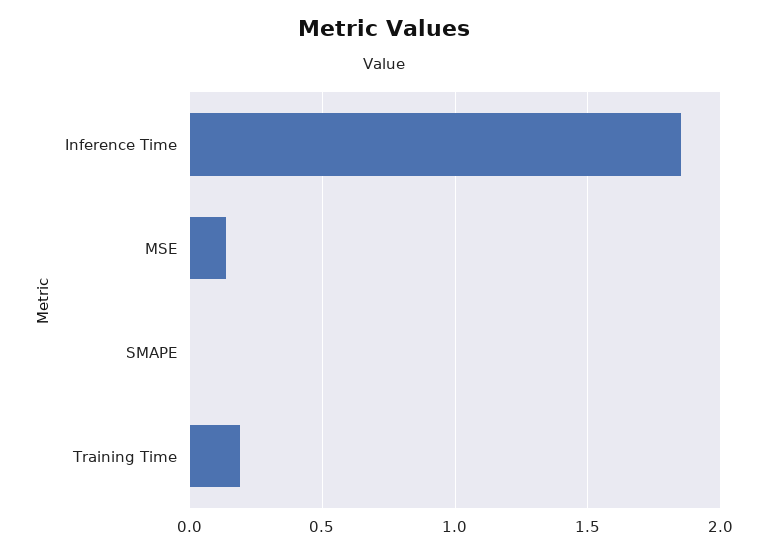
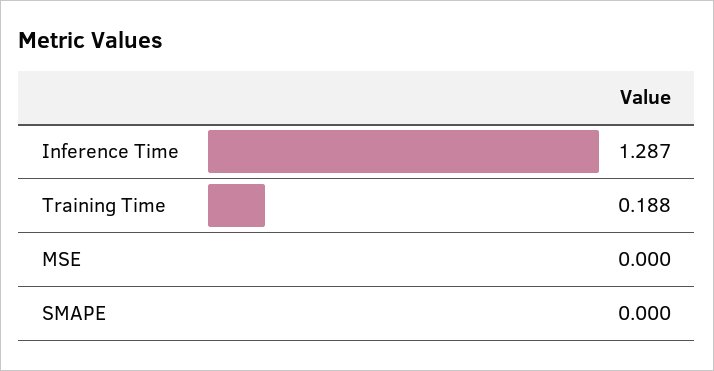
  {
-   "Inference Time": 1.85,
+   "Inference Time": 1.287,
-   "MSE": 0.15,
+   "MSE": 0,
    "SMAPE": 0,
    "Training Time": 0.188
  }

